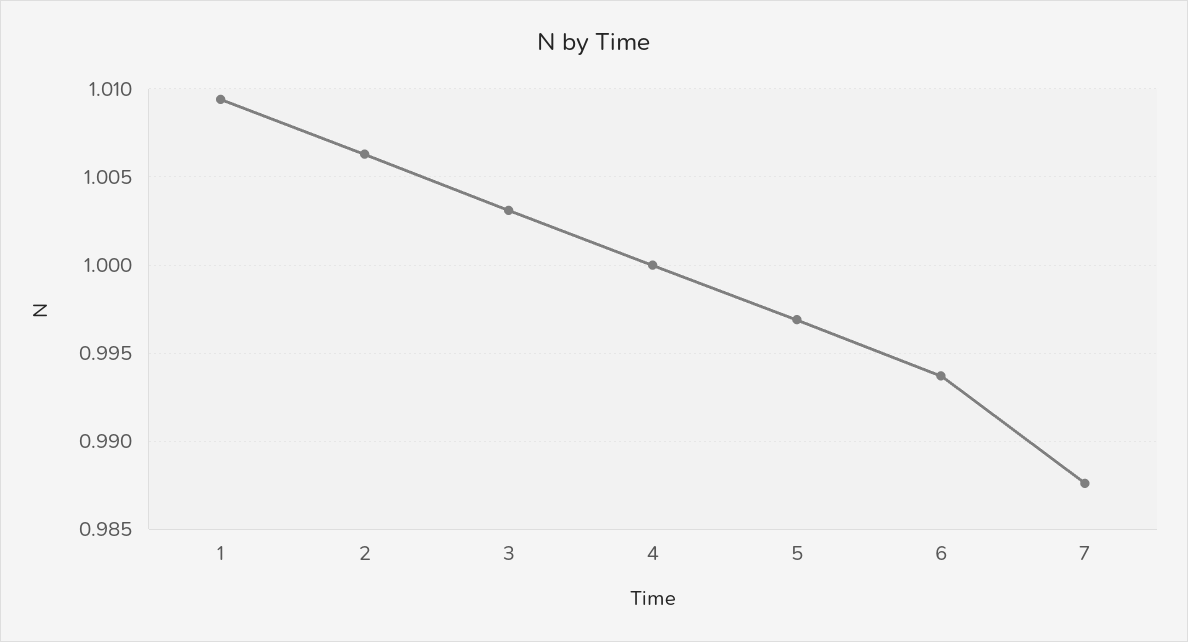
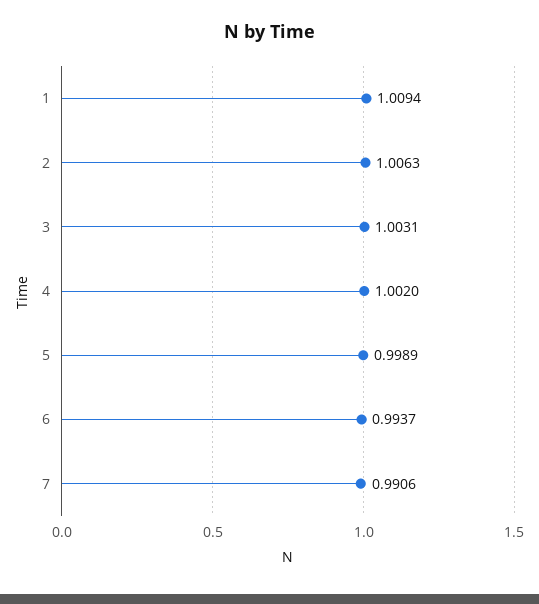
  {
    "1": 1.0094,
    "2": 1.0063,
    "3": 1.0031,
-   "4": 1,
+   "4": 1.002,
-   "5": 0.997,
+   "5": 0.9989,
    "6": 0.9937,
-   "7": 0.9875
+   "7": 0.9906
  }

